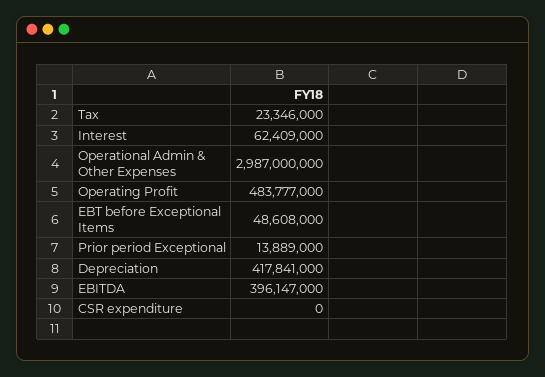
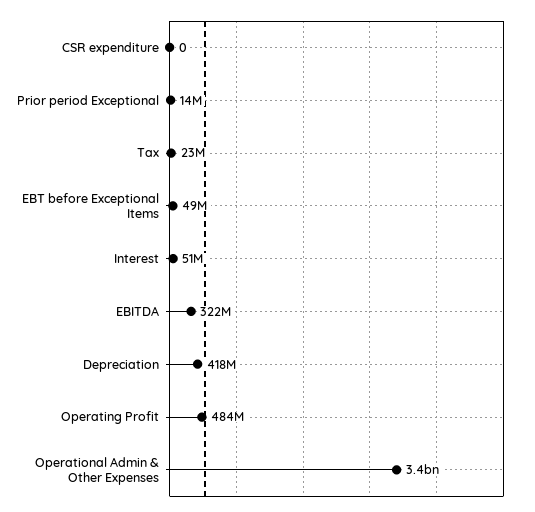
  {
    "Tax": 23346000,
-   "Interest": 62409000,
+   "Interest": 51000000,
-   "Operational Admin & Other Expenses": 2987000000,
+   "Operational Admin & Other Expenses": 3400000000,
    "Operating Profit": 483777000,
    "EBT before Exceptional Items": 48608000,
    "Prior period Exceptional": 13889000,
    "Depreciation": 417841000,
-   "EBITDA": 396147000,
+   "EBITDA": 322000000,
    "CSR expenditure": 0
  }

